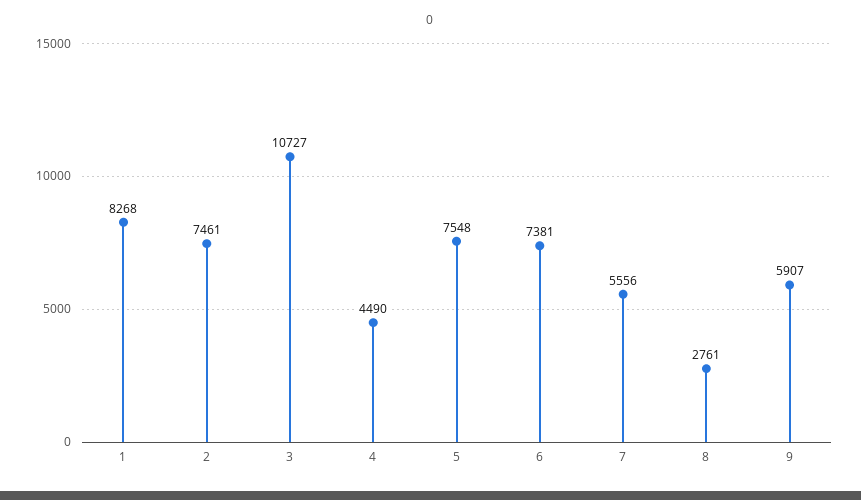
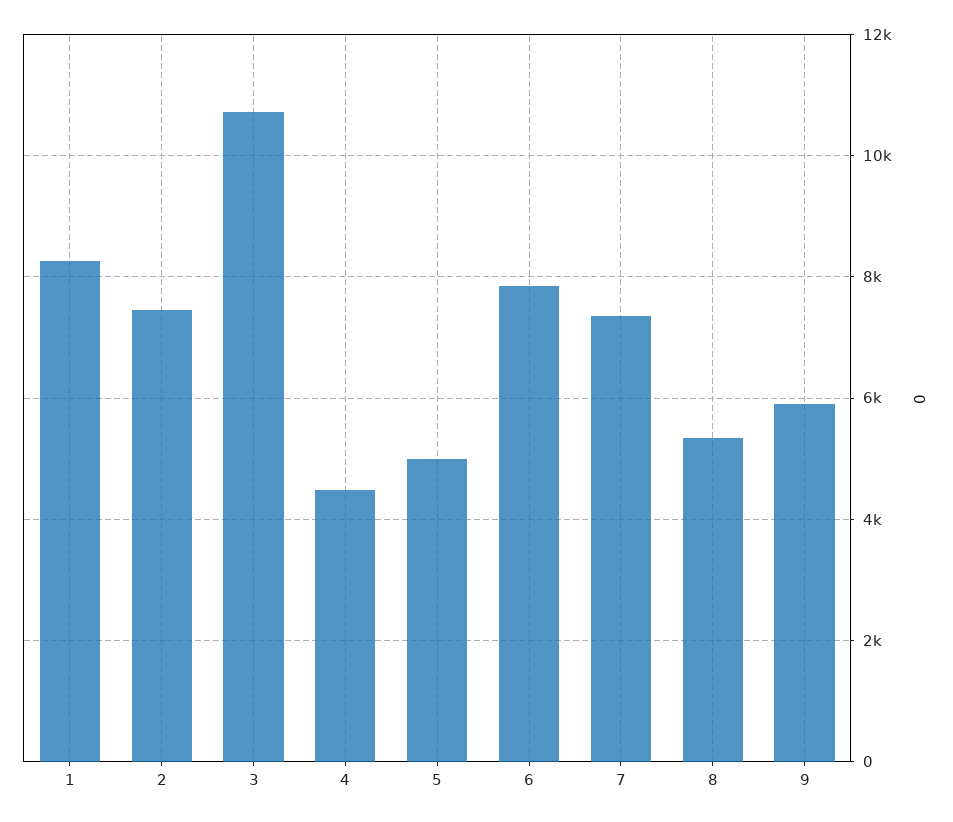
  {
    "1": 8268,
    "2": 7461,
    "3": 10727,
    "4": 4490,
-   "5": 7548,
+   "5": 5000,
-   "6": 7381,
+   "6": 7800,
-   "7": 5556,
+   "7": 7400,
-   "8": 2761,
+   "8": 5400,
    "9": 5907
  }

